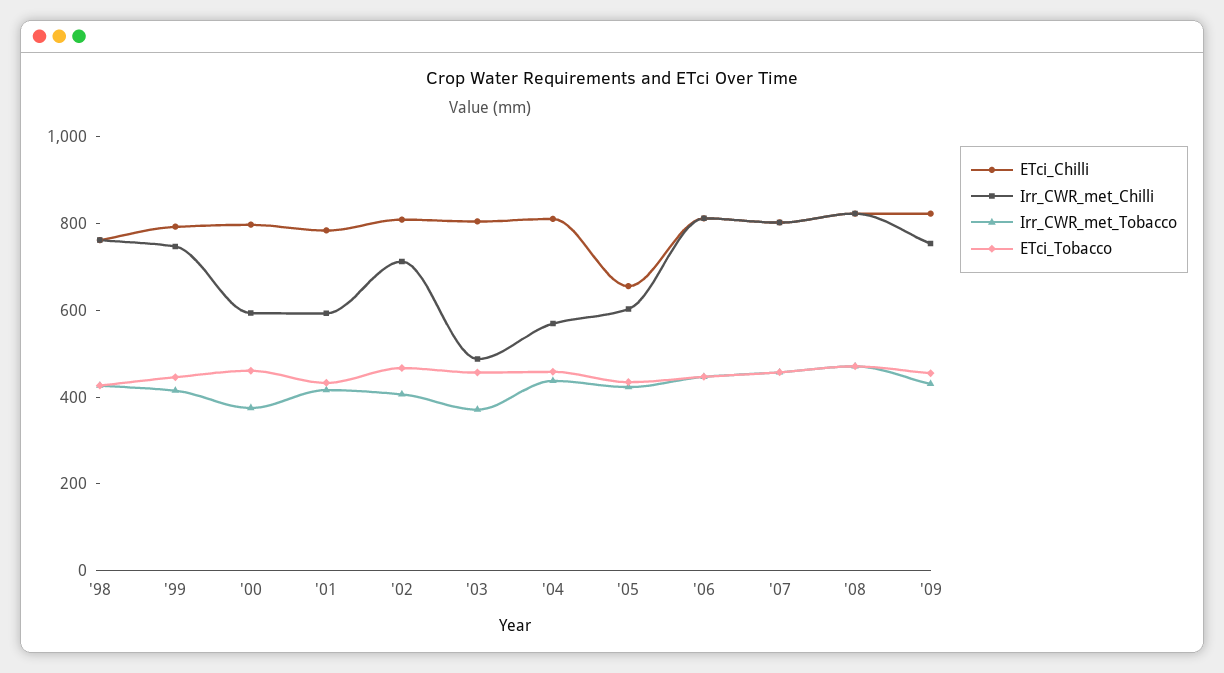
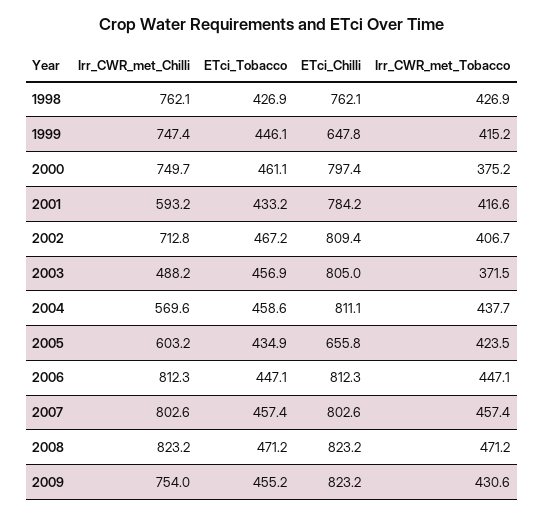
  {
    "ETci_Chilli": {
      "'98": 762.1,
-     "'99": 800,
+     "'99": 647.8,
      "'00": 797.4,
      "'01": 784.2,
      "'02": 809.4,
      "'03": 805,
      "'04": 811.1,
      "'05": 655.8,
      "'06": 812.3,
      "'07": 802.6,
      "'08": 823.2,
      "'09": 823.2
    },
    "Irr_CWR_met_Chilli": {
      "'98": 762.1,
      "'99": 747.4,
-     "'00": 600,
+     "'00": 749.7,
      "'01": 593.2,
      "'02": 712.8,
      "'03": 488.2,
      "'04": 569.6,
      "'05": 603.2,
      "'06": 812.3,
      "'07": 802.6,
      "'08": 823.2,
      "'09": 754
    },
    "Irr_CWR_met_Tobacco": {
      "'98": 426.9,
      "'99": 415.2,
      "'00": 375.2,
      "'01": 416.6,
      "'02": 406.7,
      "'03": 371.5,
      "'04": 437.7,
      "'05": 423.5,
      "'06": 447.1,
      "'07": 457.4,
      "'08": 471.2,
      "'09": 430.6
    },
    "ETci_Tobacco": {
      "'98": 426.9,
      "'99": 446.1,
      "'00": 461.1,
      "'01": 433.2,
      "'02": 467.2,
      "'03": 456.9,
      "'04": 458.6,
      "'05": 434.9,
      "'06": 447.1,
      "'07": 457.4,
      "'08": 471.2,
      "'09": 455.2
    }
  }

